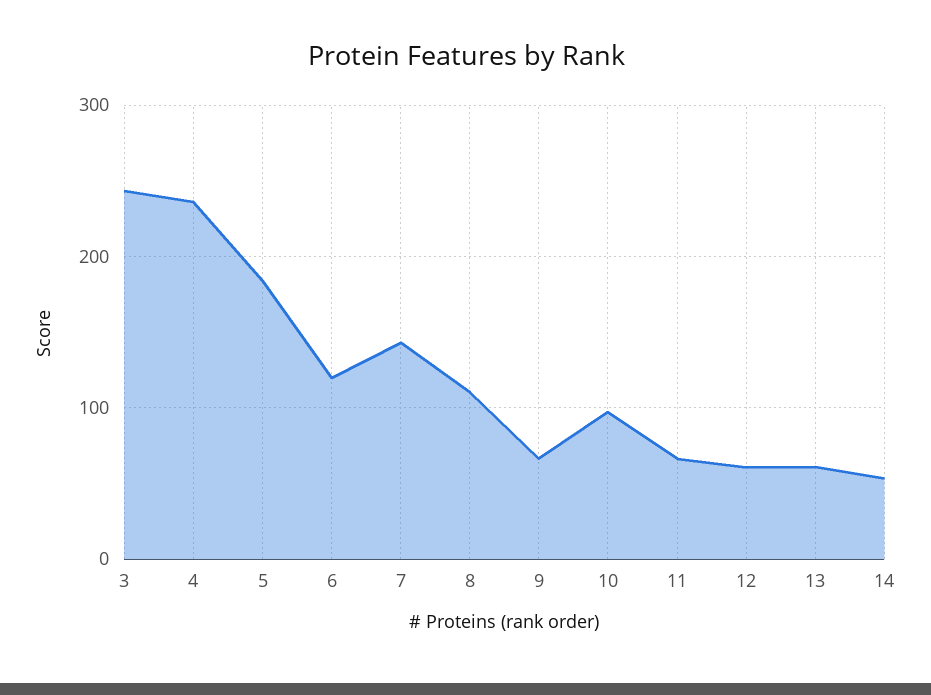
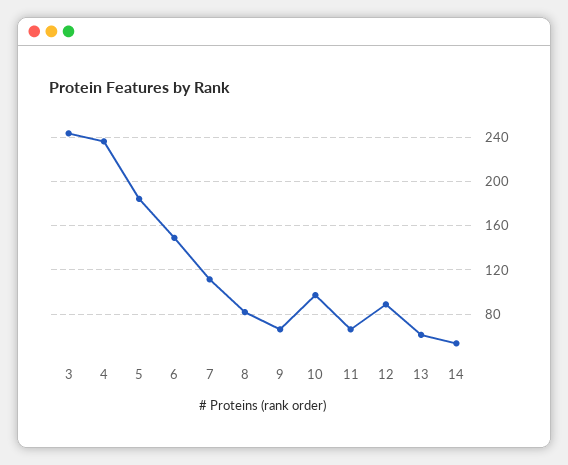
  {
    "3": 240,
    "4": 240,
    "5": 180,
-   "6": 120,
+   "6": 150,
-   "7": 140,
+   "7": 110,
-   "8": 110,
+   "8": 80,
    "9": 70,
    "10": 100,
    "11": 70,
-   "12": 60,
+   "12": 90,
    "13": 60,
    "14": 50
  }

